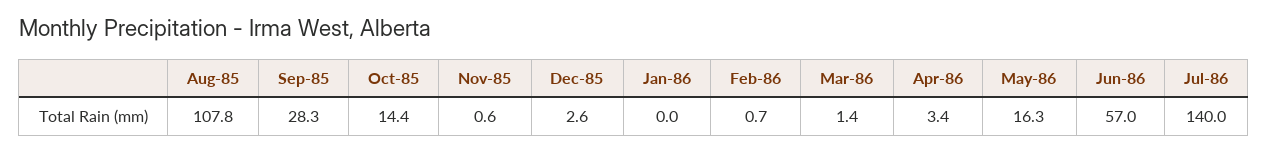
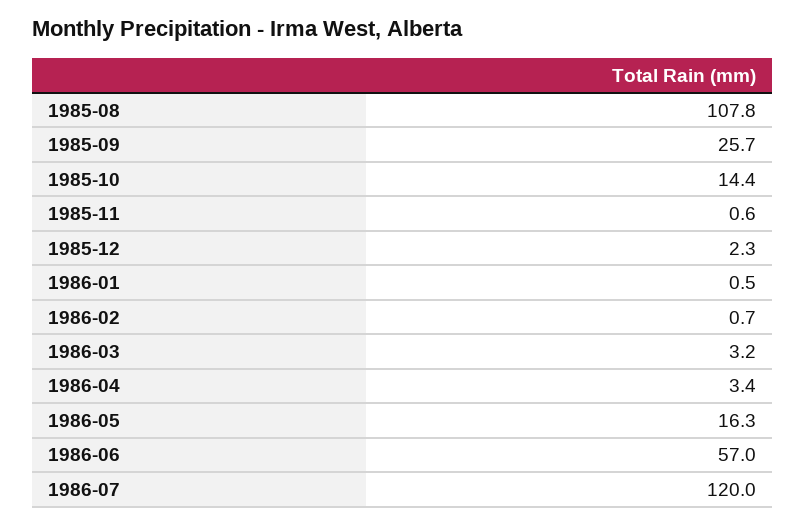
  {
    "Aug-85": 107.8,
-   "Sep-85": 28.3,
+   "Sep-85": 25.7,
    "Oct-85": 14.4,
    "Nov-85": 0.6,
-   "Dec-85": 2.6,
+   "Dec-85": 2.3,
-   "Jan-86": 0,
+   "Jan-86": 0.5,
    "Feb-86": 0.7,
-   "Mar-86": 1.4,
+   "Mar-86": 3.2,
    "Apr-86": 3.4,
    "May-86": 16.3,
    "Jun-86": 57,
-   "Jul-86": 140
+   "Jul-86": 120
  }

